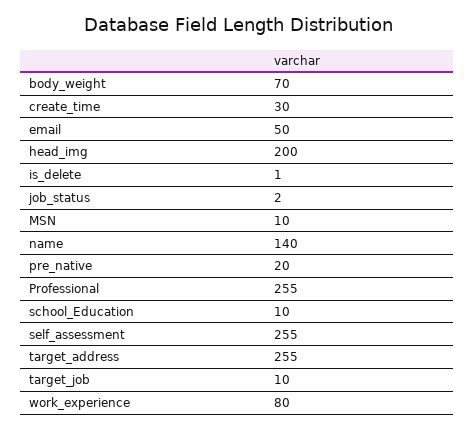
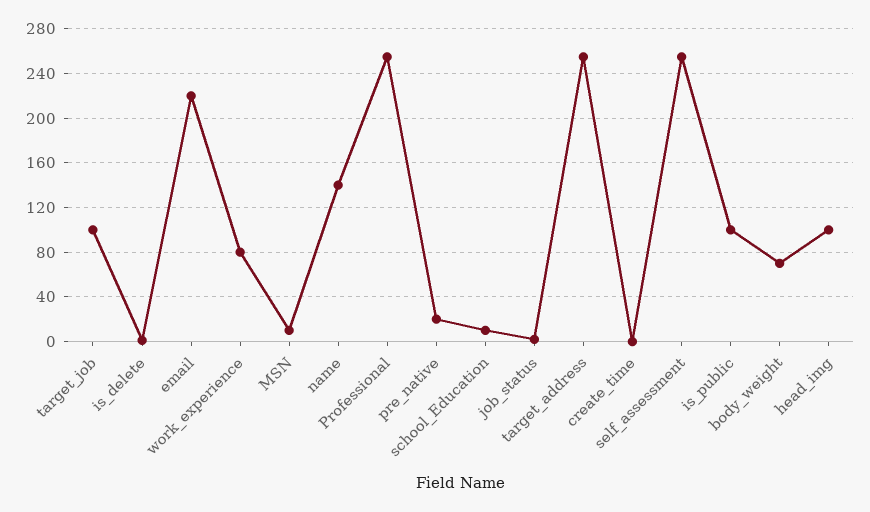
  {
    "body_weight": 70,
-   "create_time": 30,
+   "create_time": 0,
-   "email": 50,
+   "email": 220,
-   "head_img": 200,
+   "head_img": 100,
    "is_delete": 1,
    "job_status": 2,
    "MSN": 10,
    "name": 140,
    "pre_native": 20,
    "Professional": 255,
    "school_Education": 10,
    "self_assessment": 255,
    "target_address": 255,
-   "target_job": 10,
+   "target_job": 100,
-   "work_experience": 80
+   "work_experience": 80,
+   "is_public": 100
  }

